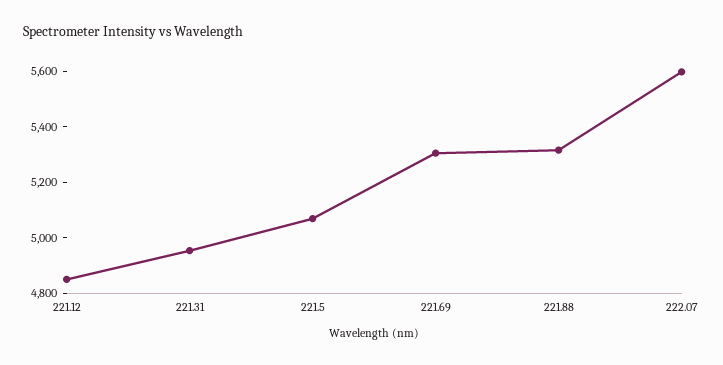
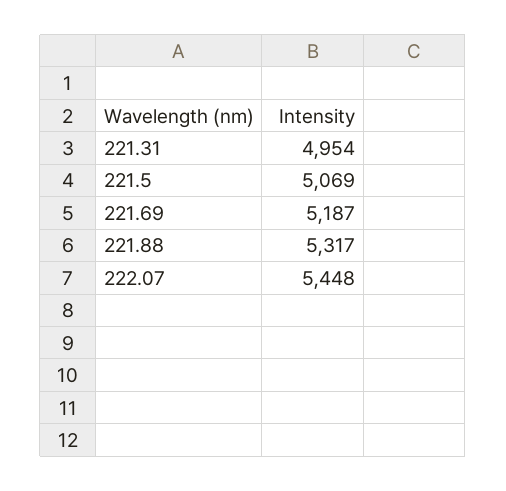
  {
-   "221.12": 4850,
    "221.31": 4954,
    "221.5": 5069,
-   "221.69": 5300,
+   "221.69": 5187,
    "221.88": 5317,
-   "222.07": 5600
+   "222.07": 5448
  }

